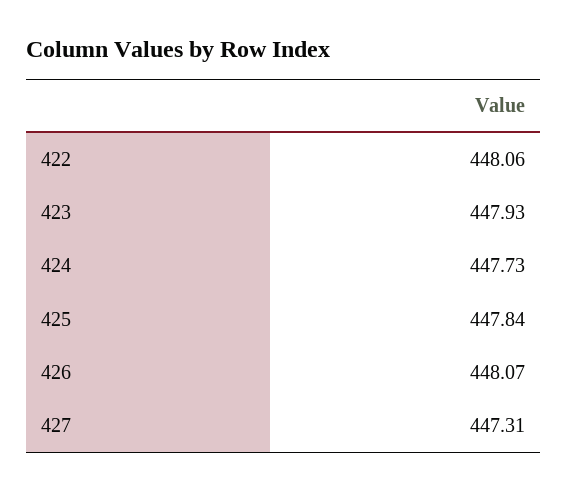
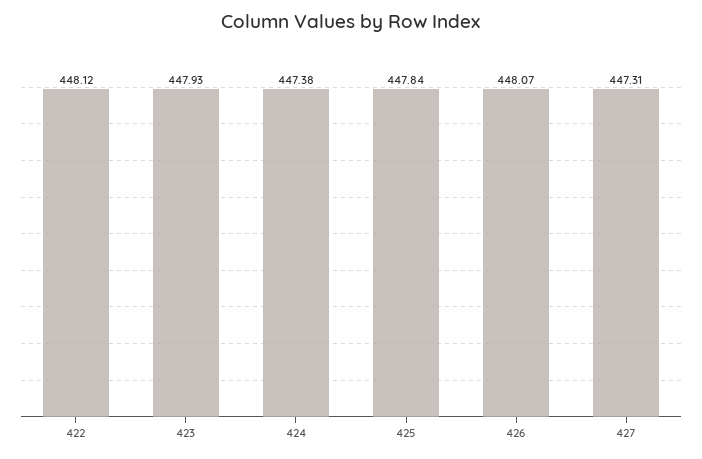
  {
-   "422": 448.06,
+   "422": 448.12,
    "423": 447.93,
-   "424": 447.73,
+   "424": 447.38,
    "425": 447.84,
    "426": 448.07,
    "427": 447.31
  }

